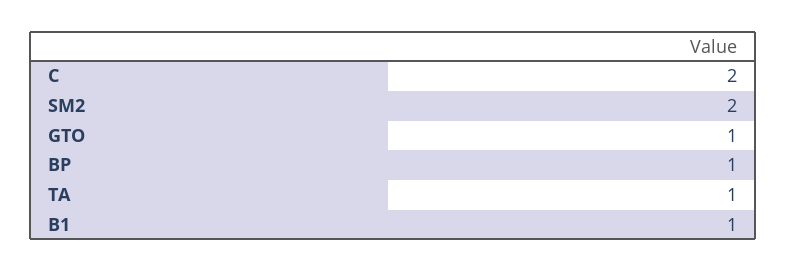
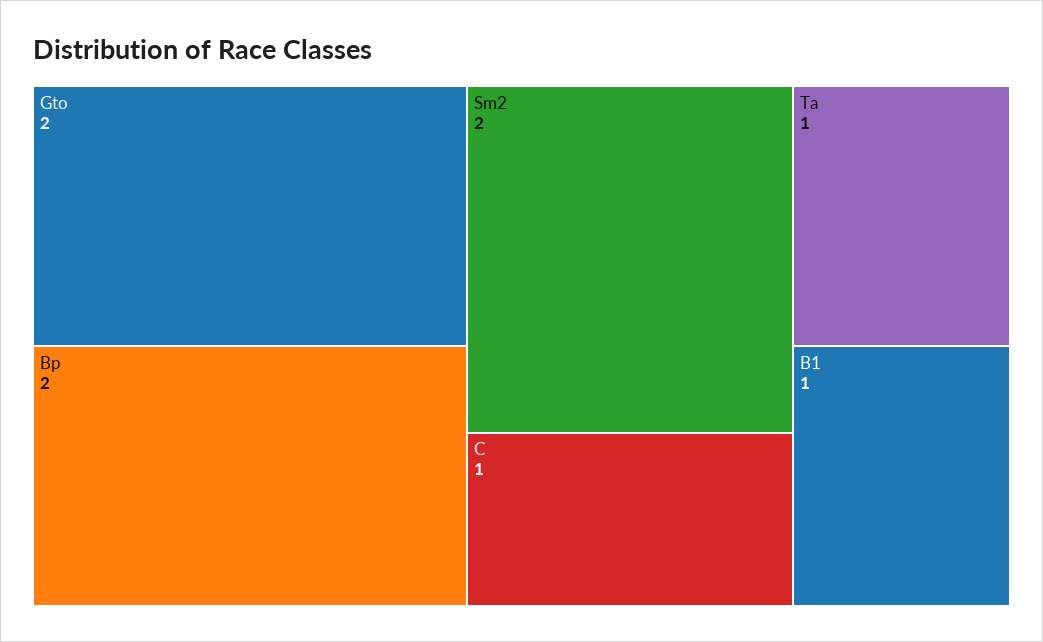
  {
-   "C": 2,
+   "C": 1,
    "SM2": 2,
-   "GTO": 1,
+   "GTO": 2,
-   "BP": 1,
+   "BP": 2,
    "TA": 1,
    "B1": 1
  }

